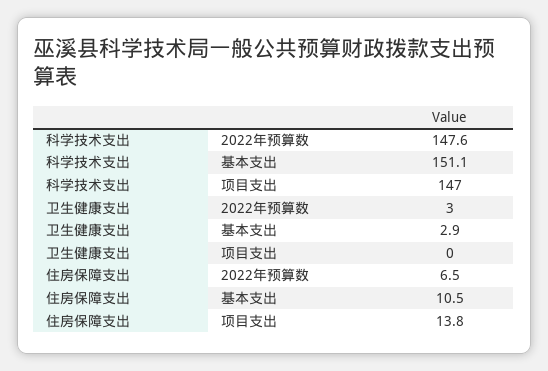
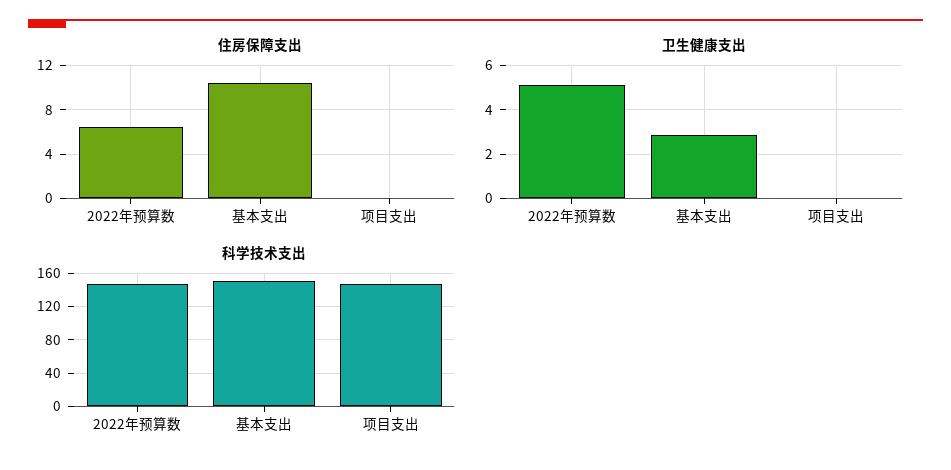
  {
    "科学技术支出": {
      "2022年预算数": 147.6,
      "基本支出": 151.1,
      "项目支出": 147
    },
    "卫生健康支出": {
-     "2022年预算数": 3,
+     "2022年预算数": 5,
      "基本支出": 2.9,
      "项目支出": 0
    },
    "住房保障支出": {
      "2022年预算数": 6.5,
      "基本支出": 10.5,
-     "项目支出": 13.8
+     "项目支出": 0
    }
  }

